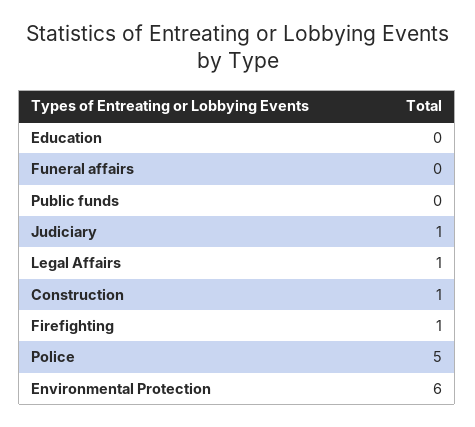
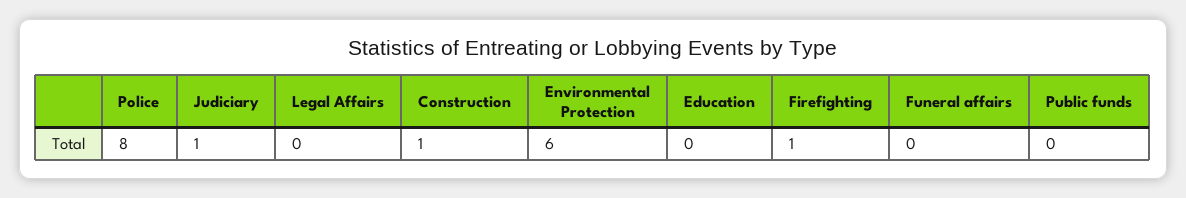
  {
    "Education": 0,
    "Funeral affairs": 0,
    "Public funds": 0,
    "Judiciary": 1,
-   "Legal Affairs": 1,
+   "Legal Affairs": 0,
    "Construction": 1,
    "Firefighting": 1,
-   "Police": 5,
+   "Police": 8,
    "Environmental Protection": 6
  }

